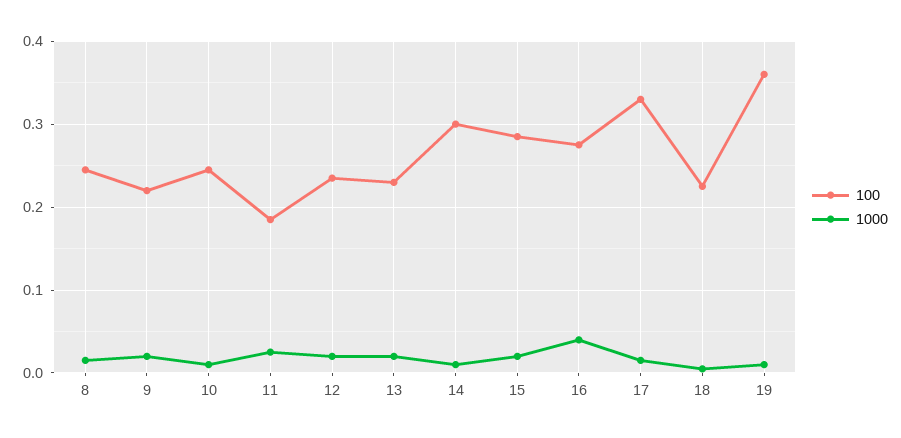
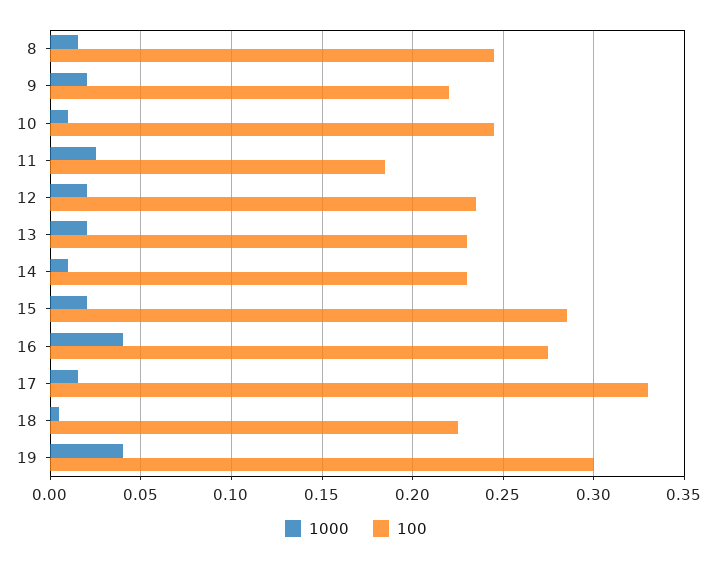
  {
    "100": {
      "8": 0.245,
      "9": 0.22,
      "10": 0.245,
      "11": 0.185,
      "12": 0.235,
      "13": 0.23,
-     "14": 0.3,
+     "14": 0.23,
      "15": 0.285,
      "16": 0.275,
      "17": 0.33,
      "18": 0.225,
-     "19": 0.36
+     "19": 0.3
    },
    "1000": {
      "8": 0.015,
      "9": 0.02,
      "10": 0.01,
      "11": 0.025,
      "12": 0.02,
      "13": 0.02,
      "14": 0.01,
      "15": 0.02,
      "16": 0.04,
      "17": 0.015,
      "18": 0.005,
-     "19": 0.01
+     "19": 0.04
    }
  }

